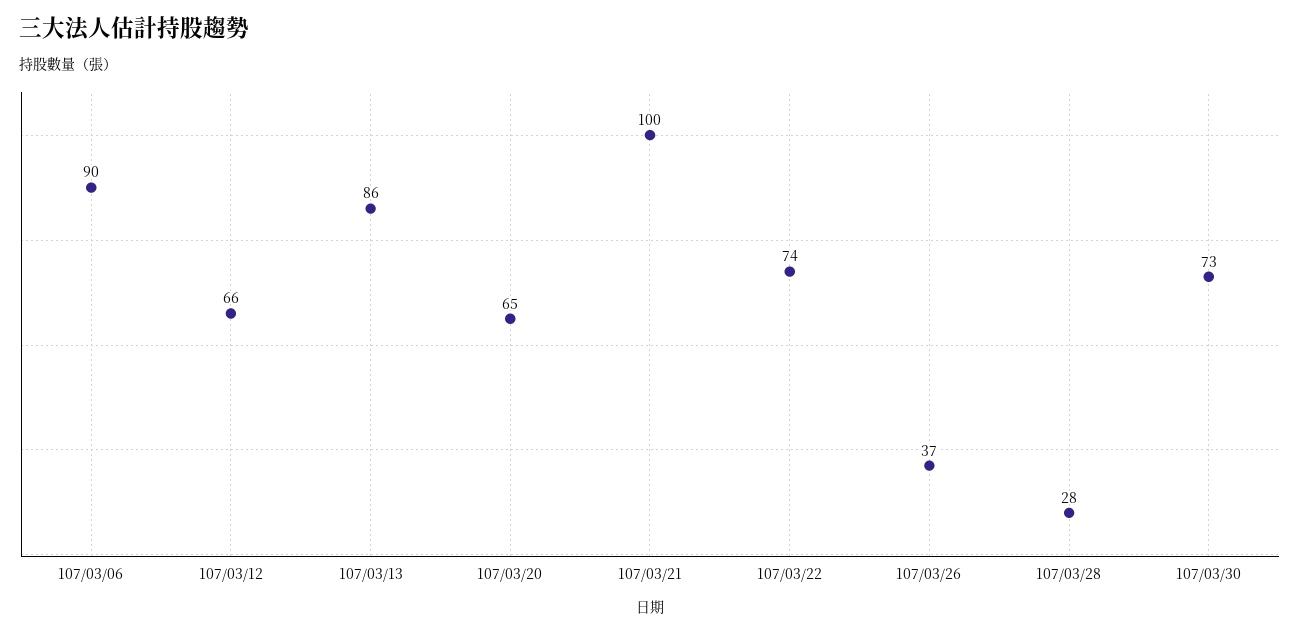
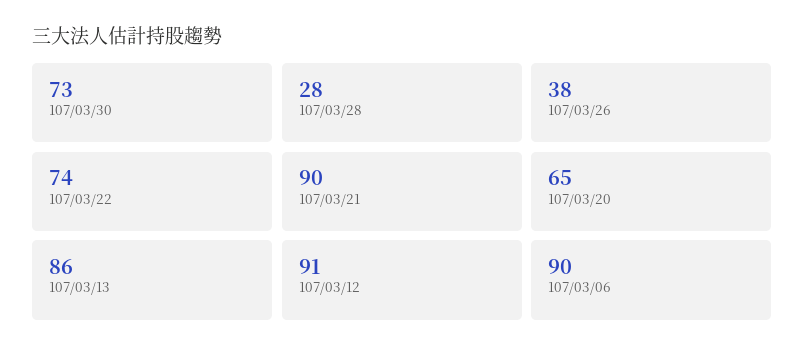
  {
    "107/03/06": 90,
-   "107/03/12": 66,
+   "107/03/12": 91,
    "107/03/13": 86,
    "107/03/20": 65,
-   "107/03/21": 100,
+   "107/03/21": 90,
    "107/03/22": 74,
-   "107/03/26": 37,
+   "107/03/26": 38,
    "107/03/28": 28,
    "107/03/30": 73
  }

